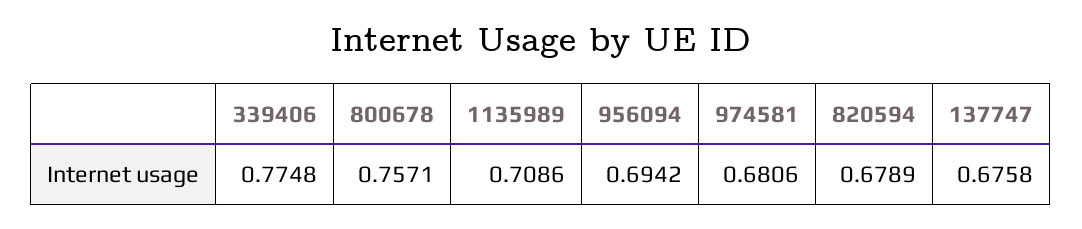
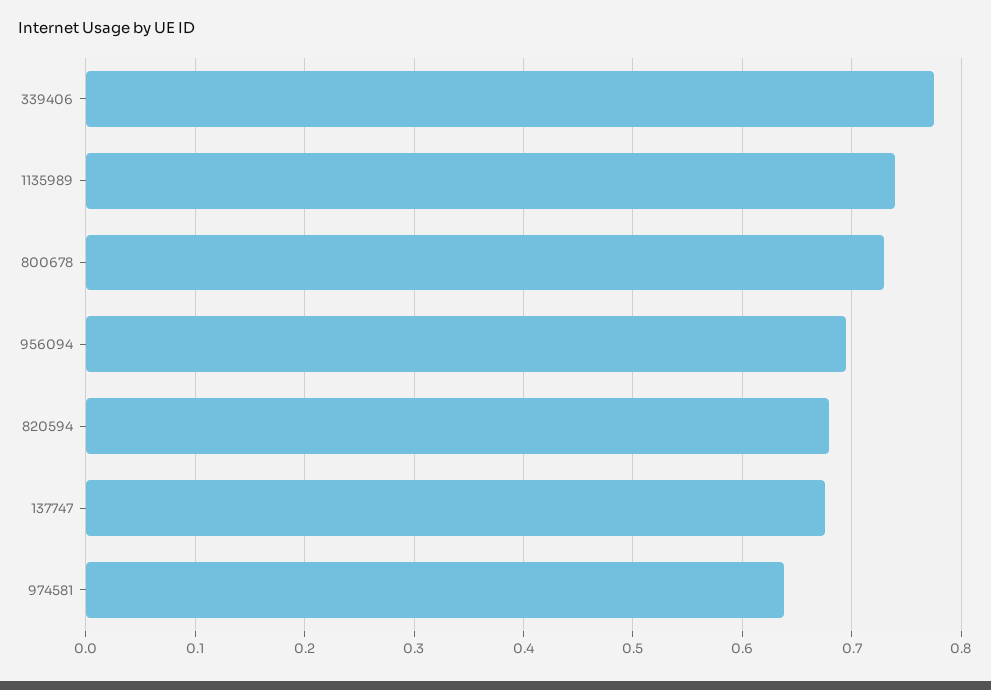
  {
    "339406": 0.7748,
-   "800678": 0.7571,
+   "800678": 0.73,
-   "1135989": 0.7086,
+   "1135989": 0.74,
    "956094": 0.6942,
-   "974581": 0.6806,
+   "974581": 0.64,
    "820594": 0.6789,
    "137747": 0.6758
  }

